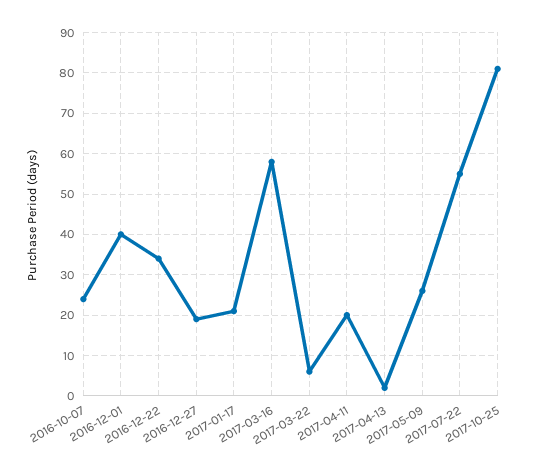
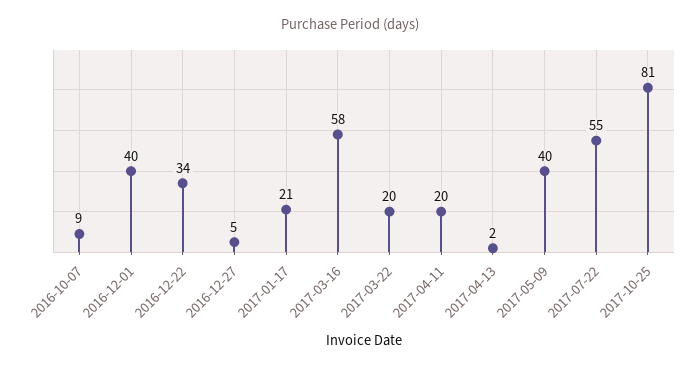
  {
-   "2016-10-07": 25,
+   "2016-10-07": 9,
    "2016-12-01": 40,
    "2016-12-22": 34,
-   "2016-12-27": 20,
+   "2016-12-27": 5,
    "2017-01-17": 21,
    "2017-03-16": 58,
-   "2017-03-22": 5,
+   "2017-03-22": 20,
    "2017-04-11": 20,
    "2017-04-13": 2,
-   "2017-05-09": 25,
+   "2017-05-09": 40,
    "2017-07-22": 55,
    "2017-10-25": 81
  }

